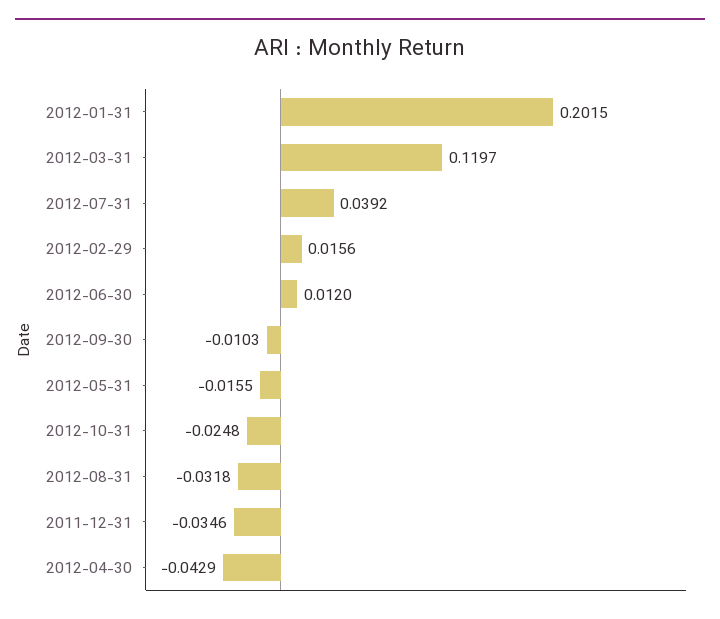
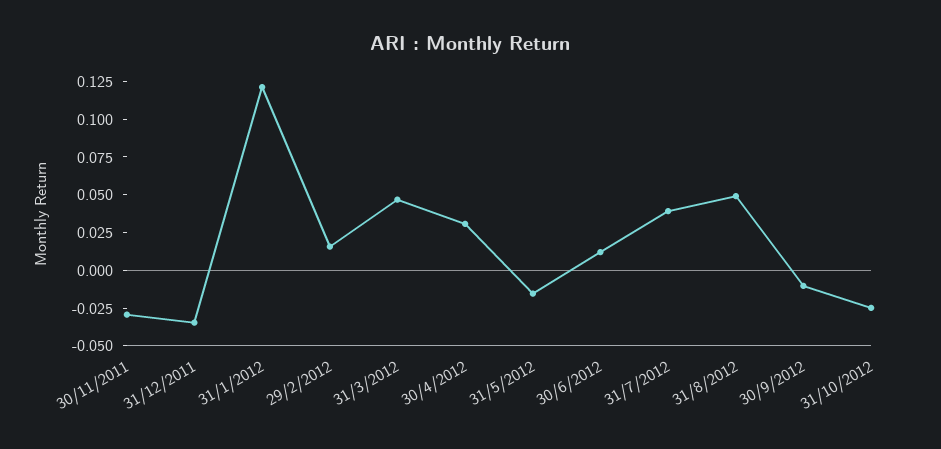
  {
-   "2012-01-31": 0.2015,
+   "2012-01-31": 0.125,
-   "2012-03-31": 0.1197,
+   "2012-03-31": 0.05,
    "2012-07-31": 0.0392,
    "2012-02-29": 0.0156,
    "2012-06-30": 0.012,
    "2012-09-30": -0.0103,
    "2012-05-31": -0.0155,
    "2012-10-31": -0.0248,
-   "2012-08-31": -0.0318,
+   "2012-08-31": 0.05,
    "2011-12-31": -0.0346,
-   "2012-04-30": -0.0429
+   "2012-04-30": 0.025,
+   "30/11/2011": -0.025
  }

